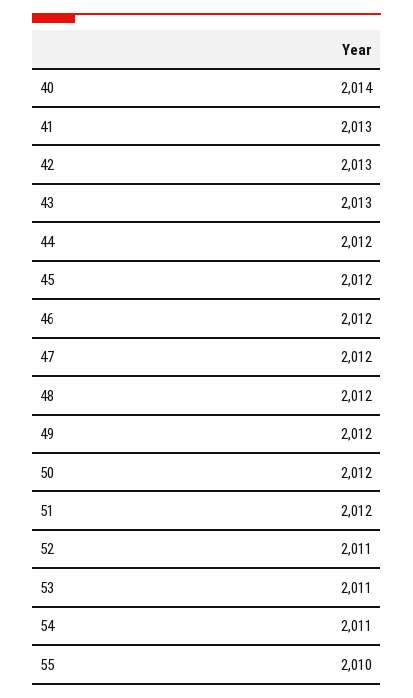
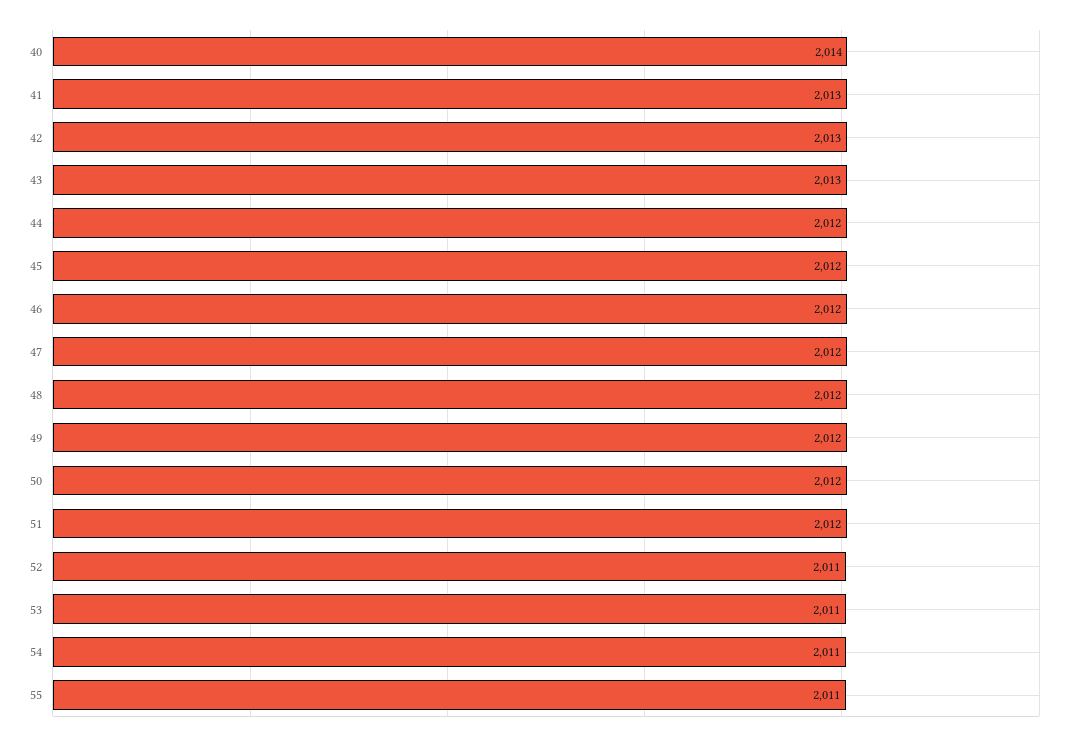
  {
    "40": 2014,
    "41": 2013,
    "42": 2013,
    "43": 2013,
    "44": 2012,
    "45": 2012,
    "46": 2012,
    "47": 2012,
    "48": 2012,
    "49": 2012,
    "50": 2012,
    "51": 2012,
    "52": 2011,
    "53": 2011,
    "54": 2011,
-   "55": 2010
+   "55": 2011
  }

